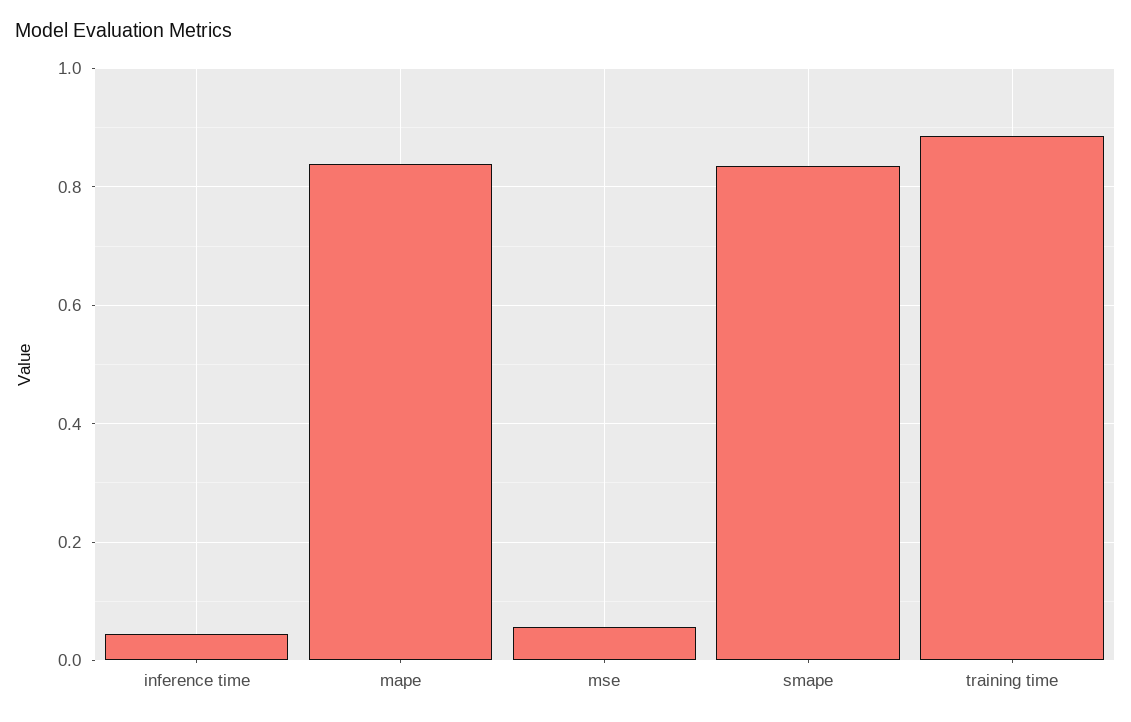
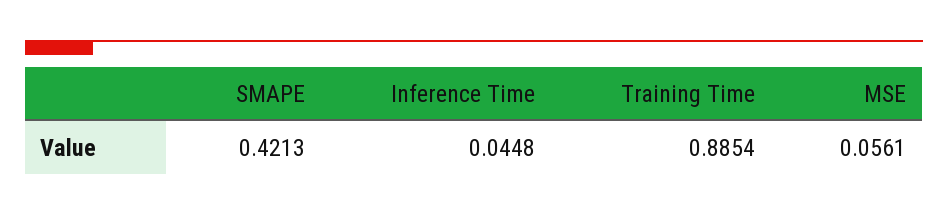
  {
    "inference time": 0.0448,
-   "mape": 0.84,
    "mse": 0.0561,
-   "smape": 0.84,
+   "smape": 0.4213,
    "training time": 0.8854
  }

